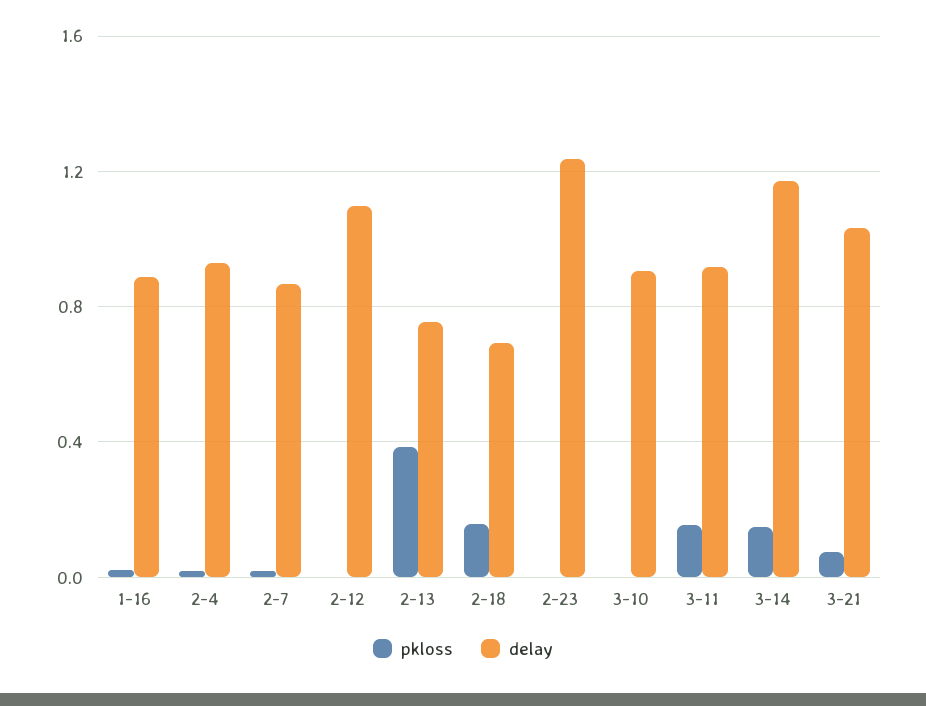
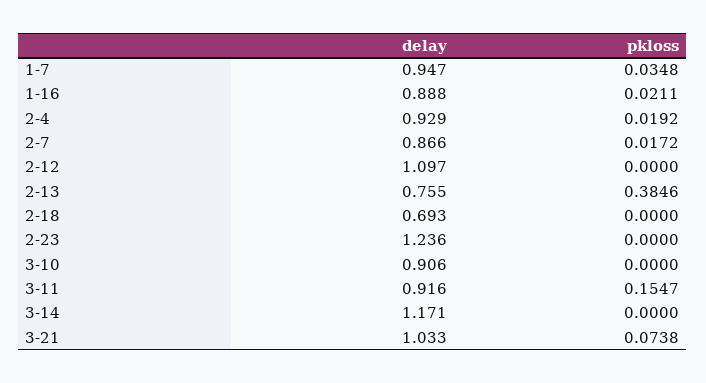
  {
    "pkloss": {
      "1-16": 0.0211,
      "2-4": 0.0192,
      "2-7": 0.0172,
      "2-12": 0,
      "2-13": 0.3846,
-     "2-18": 0.15,
+     "2-18": 0,
      "2-23": 0,
      "3-10": 0,
      "3-11": 0.1547,
-     "3-14": 0.15,
+     "3-14": 0,
-     "3-21": 0.0738
+     "3-21": 0.0738,
+     "1-7": 0.0348
    },
    "delay": {
      "1-16": 0.888,
      "2-4": 0.929,
      "2-7": 0.866,
      "2-12": 1.097,
      "2-13": 0.755,
      "2-18": 0.693,
      "2-23": 1.236,
      "3-10": 0.906,
      "3-11": 0.916,
      "3-14": 1.171,
-     "3-21": 1.033
+     "3-21": 1.033,
+     "1-7": 0.947
    }
  }

